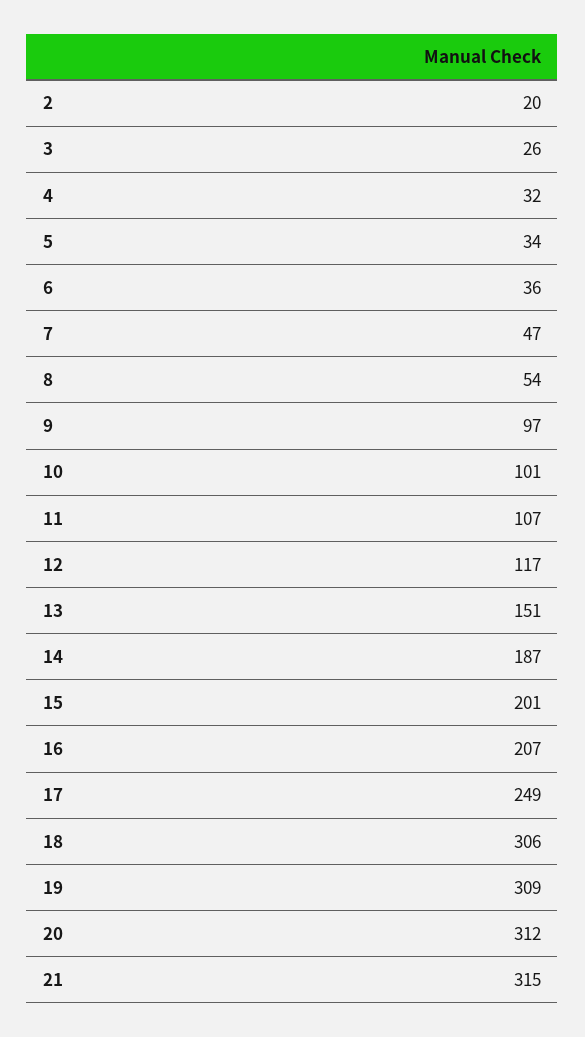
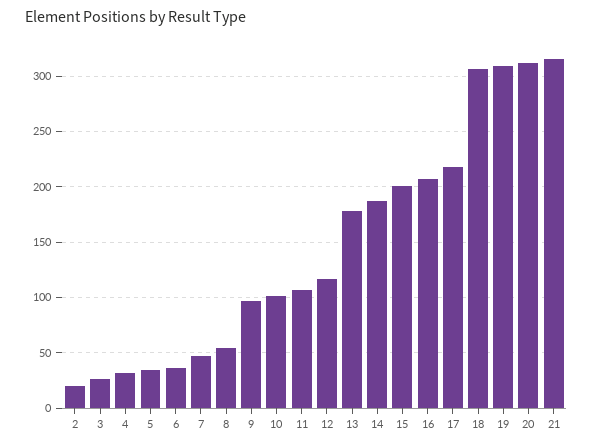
  {
    "2": 20,
    "3": 26,
    "4": 32,
    "5": 34,
    "6": 36,
    "7": 47,
    "8": 54,
    "9": 97,
    "10": 101,
    "11": 107,
    "12": 117,
-   "13": 151,
+   "13": 180,
    "14": 187,
    "15": 201,
    "16": 207,
-   "17": 249,
+   "17": 220,
    "18": 306,
    "19": 309,
    "20": 312,
    "21": 315
  }

